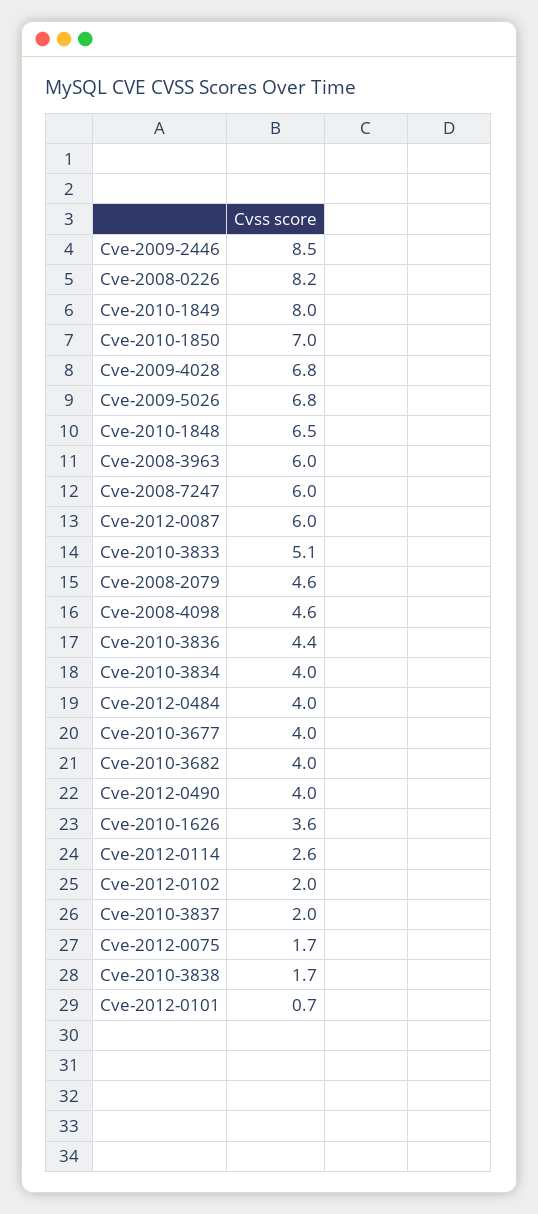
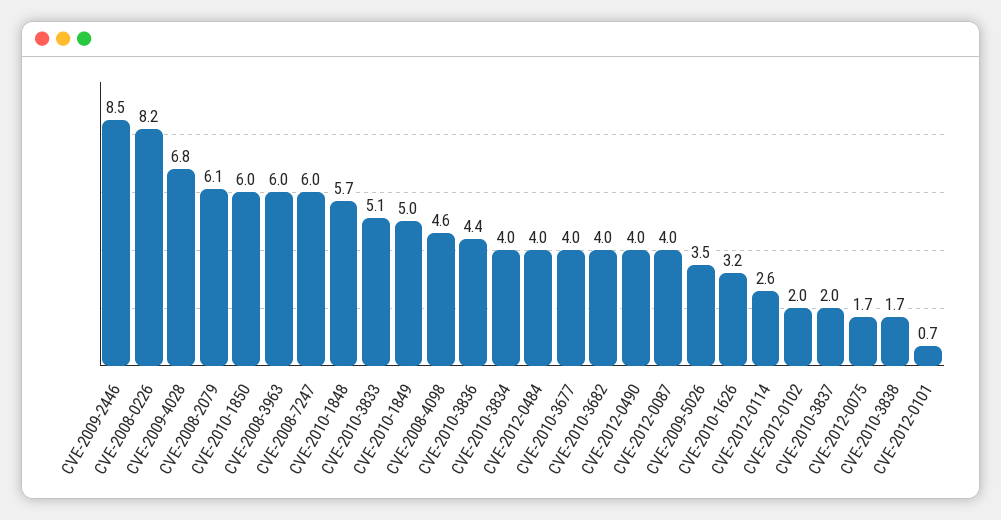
  {
    "Cve-2009-2446": 8.5,
    "Cve-2008-0226": 8.2,
-   "Cve-2010-1849": 8,
+   "Cve-2010-1849": 5,
-   "Cve-2010-1850": 7,
+   "Cve-2010-1850": 6,
    "Cve-2009-4028": 6.8,
-   "Cve-2009-5026": 6.8,
+   "Cve-2009-5026": 3.5,
-   "Cve-2010-1848": 6.5,
+   "Cve-2010-1848": 5.7,
    "Cve-2008-3963": 6,
    "Cve-2008-7247": 6,
-   "Cve-2012-0087": 6,
+   "Cve-2012-0087": 4,
    "Cve-2010-3833": 5.1,
-   "Cve-2008-2079": 4.6,
+   "Cve-2008-2079": 6.1,
    "Cve-2008-4098": 4.6,
    "Cve-2010-3836": 4.4,
    "Cve-2010-3834": 4,
    "Cve-2012-0484": 4,
    "Cve-2010-3677": 4,
    "Cve-2010-3682": 4,
    "Cve-2012-0490": 4,
-   "Cve-2010-1626": 3.6,
+   "Cve-2010-1626": 3.2,
    "Cve-2012-0114": 2.6,
    "Cve-2012-0102": 2,
    "Cve-2010-3837": 2,
    "Cve-2012-0075": 1.7,
    "Cve-2010-3838": 1.7,
    "Cve-2012-0101": 0.7
  }

